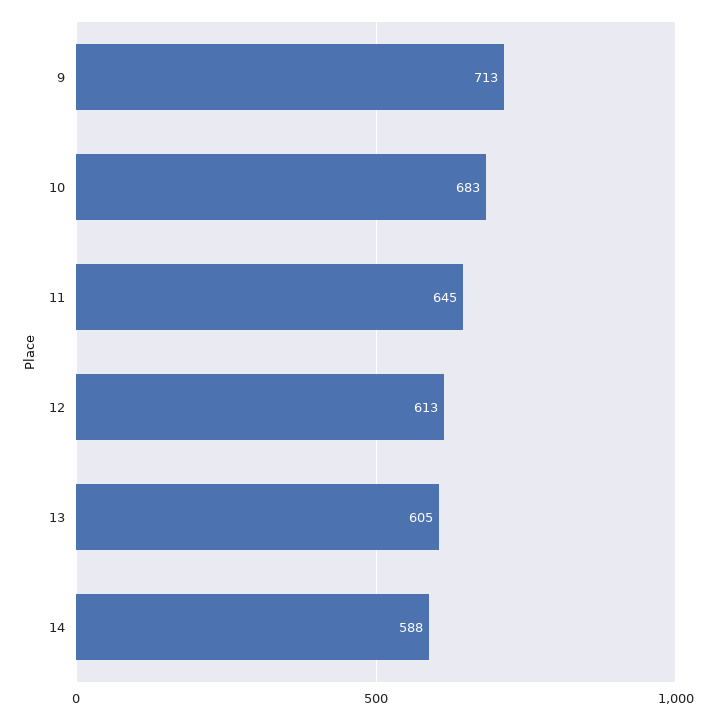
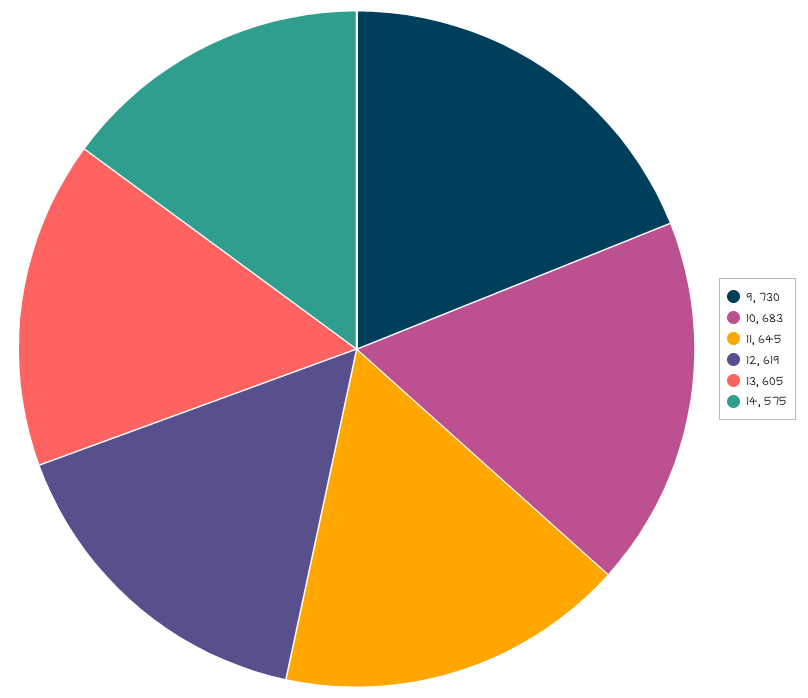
  {
-   "9": 713,
+   "9": 730,
    "10": 683,
    "11": 645,
-   "12": 613,
+   "12": 619,
    "13": 605,
-   "14": 588
+   "14": 575
  }

